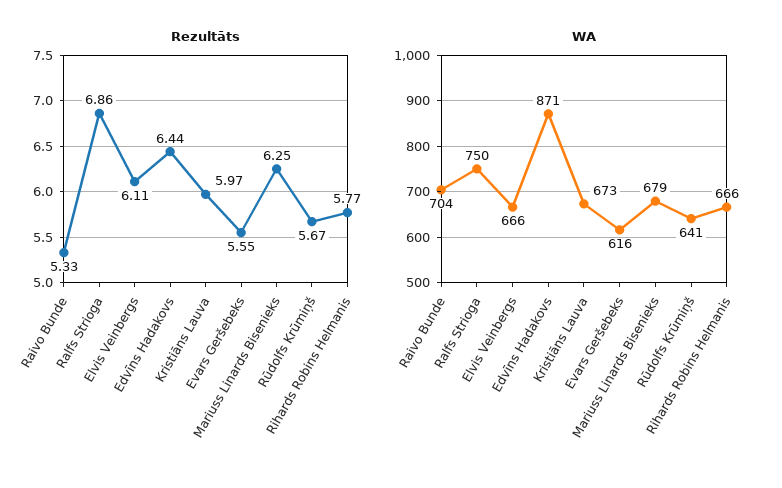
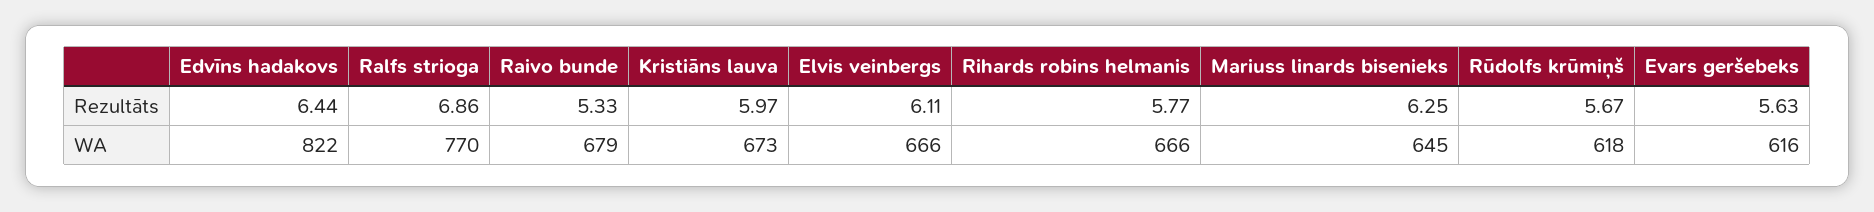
  {
    "Rezultāts": {
      "Raivo Bunde": 5.33,
      "Ralfs Strioga": 6.86,
      "Elvis Veinbergs": 6.11,
      "Edvīns Hadakovs": 6.44,
      "Kristiāns Lauva": 5.97,
-     "Evars Geršebeks": 5.55,
+     "Evars Geršebeks": 5.63,
      "Mariuss Linards Bisenieks": 6.25,
      "Rūdolfs Krūmiņš": 5.67,
      "Rihards Robins Helmanis": 5.77
    },
    "WA": {
-     "Raivo Bunde": 704,
+     "Raivo Bunde": 679,
-     "Ralfs Strioga": 750,
+     "Ralfs Strioga": 770,
      "Elvis Veinbergs": 666,
-     "Edvīns Hadakovs": 871,
+     "Edvīns Hadakovs": 822,
      "Kristiāns Lauva": 673,
      "Evars Geršebeks": 616,
-     "Mariuss Linards Bisenieks": 679,
+     "Mariuss Linards Bisenieks": 645,
-     "Rūdolfs Krūmiņš": 641,
+     "Rūdolfs Krūmiņš": 618,
      "Rihards Robins Helmanis": 666
    }
  }

